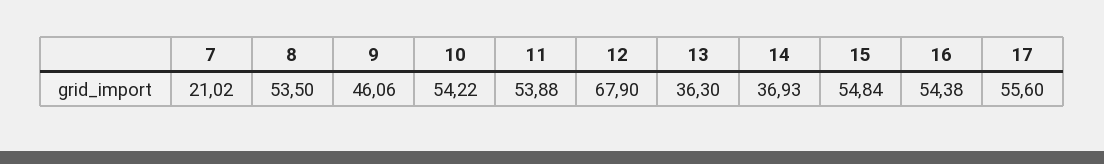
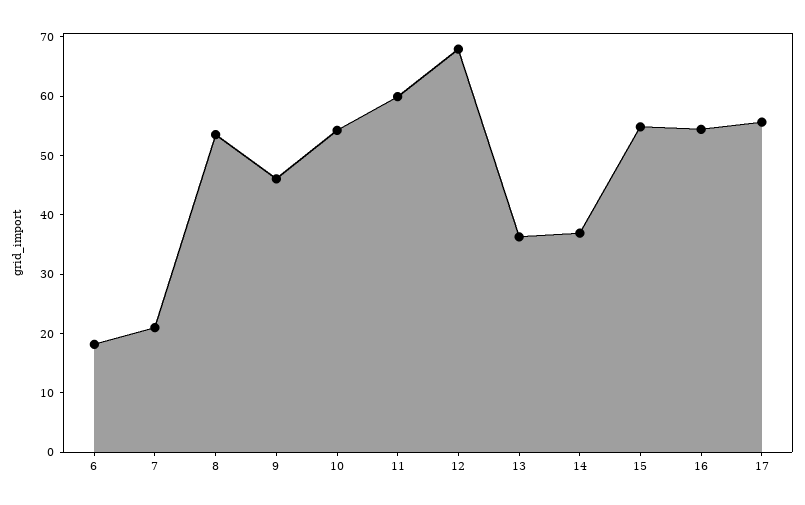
  {
    "7": 21.02,
    "8": 53.5,
    "9": 46.06,
    "10": 54.22,
-   "11": 53.88,
+   "11": 60,
    "12": 67.9,
    "13": 36.3,
    "14": 36.93,
    "15": 54.84,
    "16": 54.38,
-   "17": 55.6
+   "17": 55.6,
+   "6": 18
  }

